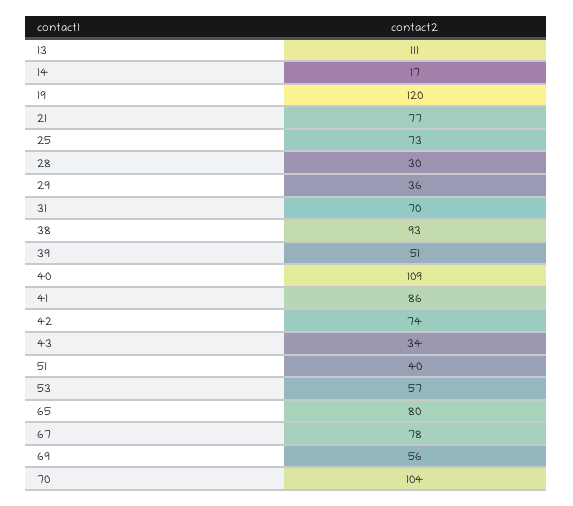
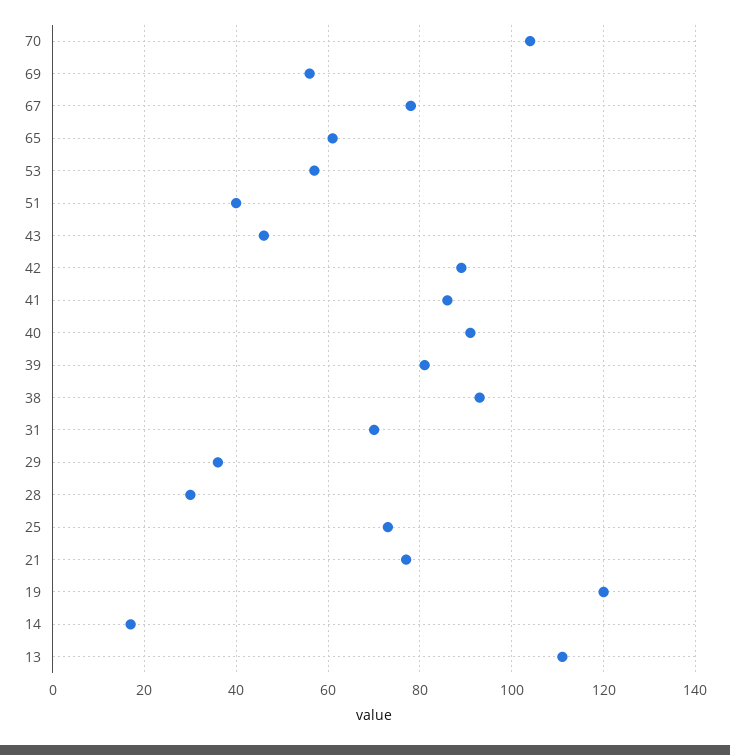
  {
    "13": 111,
    "14": 17,
    "19": 120,
    "21": 77,
    "25": 73,
    "28": 30,
    "29": 36,
    "31": 70,
    "38": 93,
-   "39": 51,
+   "39": 80,
-   "40": 109,
+   "40": 90,
    "41": 86,
-   "42": 74,
+   "42": 90,
-   "43": 34,
+   "43": 45,
    "51": 40,
    "53": 57,
-   "65": 80,
+   "65": 60,
    "67": 78,
    "69": 56,
    "70": 104
  }

